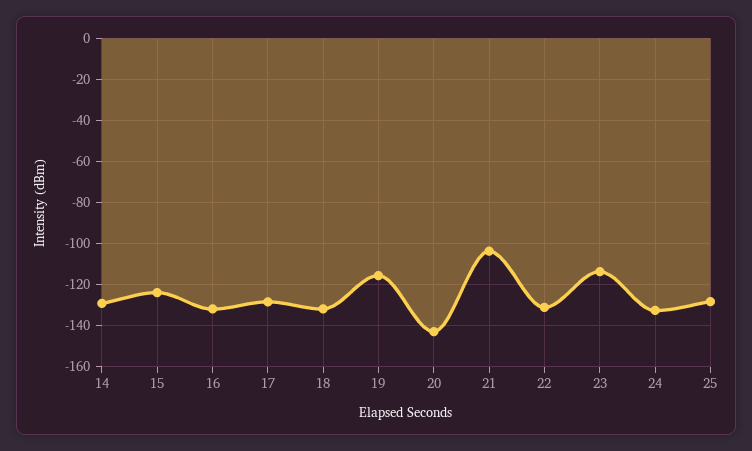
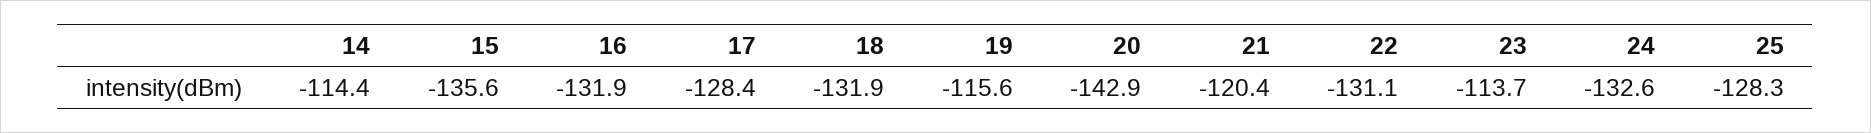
  {
-   "14": -130,
+   "14": -114.4,
-   "15": -125,
+   "15": -135.6,
    "16": -131.9,
    "17": -128.4,
    "18": -131.9,
    "19": -115.6,
    "20": -142.9,
-   "21": -105,
+   "21": -120.4,
    "22": -131.1,
    "23": -113.7,
    "24": -132.6,
    "25": -128.3
  }

